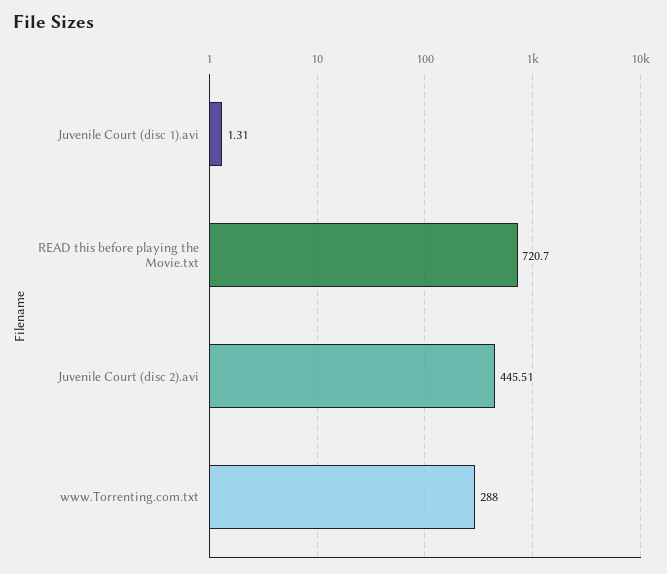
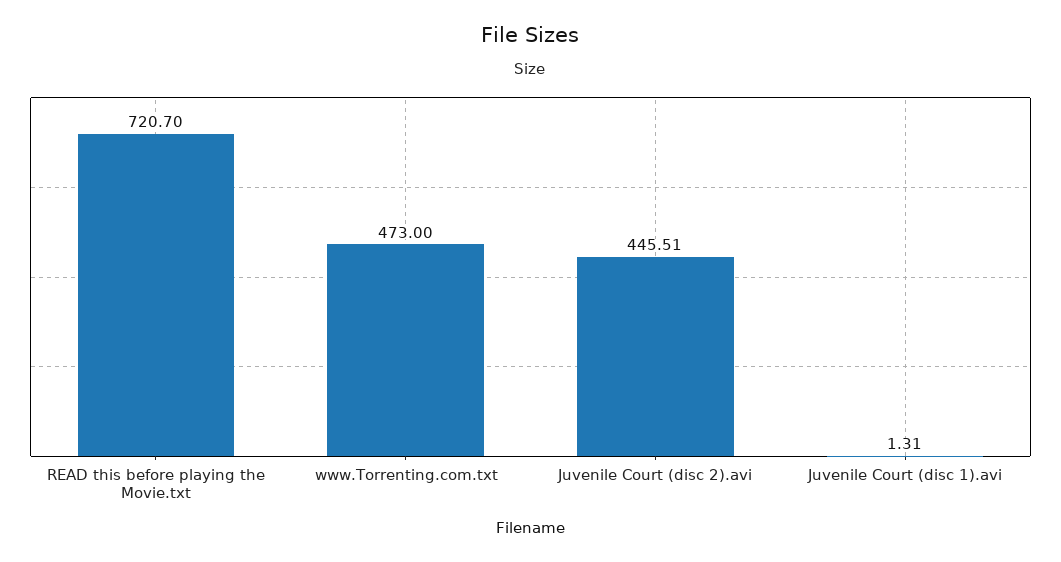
  {
    "Juvenile Court (disc 1).avi": 1.31,
    "READ this before playing the Movie.txt": 720.7,
    "Juvenile Court (disc 2).avi": 445.51,
-   "www.Torrenting.com.txt": 288
+   "www.Torrenting.com.txt": 473
  }

